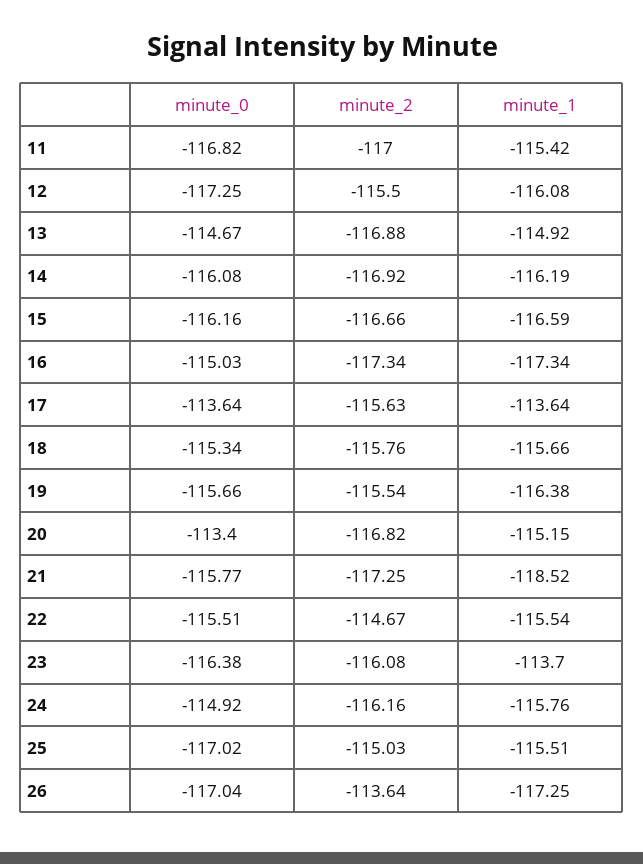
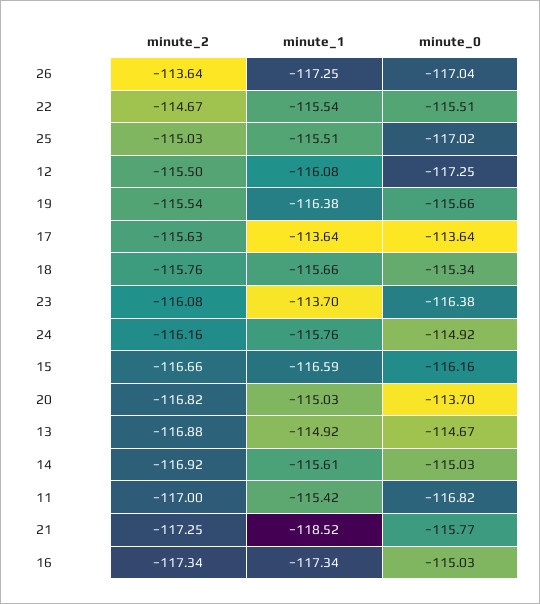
  {
    "minute_0": {
      "11": -116.82,
      "12": -117.25,
      "13": -114.67,
-     "14": -116.08,
+     "14": -115.03,
      "15": -116.16,
      "16": -115.03,
      "17": -113.64,
      "18": -115.34,
      "19": -115.66,
-     "20": -113.4,
+     "20": -113.7,
      "21": -115.77,
      "22": -115.51,
      "23": -116.38,
      "24": -114.92,
      "25": -117.02,
      "26": -117.04
    },
    "minute_2": {
      "11": -117,
      "12": -115.5,
      "13": -116.88,
      "14": -116.92,
      "15": -116.66,
      "16": -117.34,
      "17": -115.63,
      "18": -115.76,
      "19": -115.54,
      "20": -116.82,
      "21": -117.25,
      "22": -114.67,
      "23": -116.08,
      "24": -116.16,
      "25": -115.03,
      "26": -113.64
    },
    "minute_1": {
      "11": -115.42,
      "12": -116.08,
      "13": -114.92,
-     "14": -116.19,
+     "14": -115.61,
      "15": -116.59,
      "16": -117.34,
      "17": -113.64,
      "18": -115.66,
      "19": -116.38,
-     "20": -115.15,
+     "20": -115.03,
      "21": -118.52,
      "22": -115.54,
      "23": -113.7,
      "24": -115.76,
      "25": -115.51,
      "26": -117.25
    }
  }

